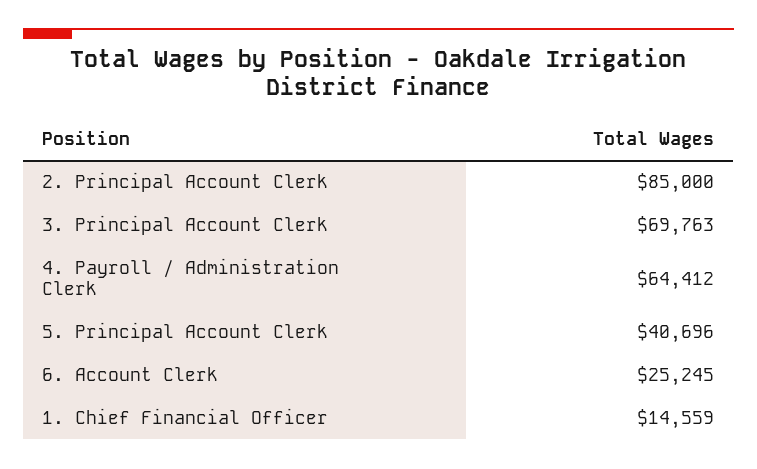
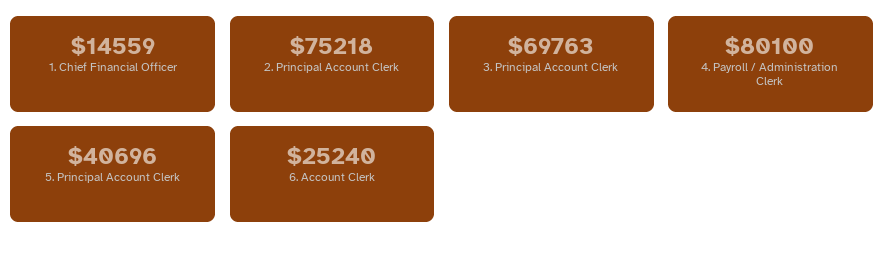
  {
-   "2. Principal Account Clerk": 85000,
+   "2. Principal Account Clerk": 75218,
    "3. Principal Account Clerk": 69763,
-   "4. Payroll / Administration Clerk": 64412,
+   "4. Payroll / Administration Clerk": 80100,
    "5. Principal Account Clerk": 40696,
-   "6. Account Clerk": 25245,
+   "6. Account Clerk": 25240,
    "1. Chief Financial Officer": 14559
  }

